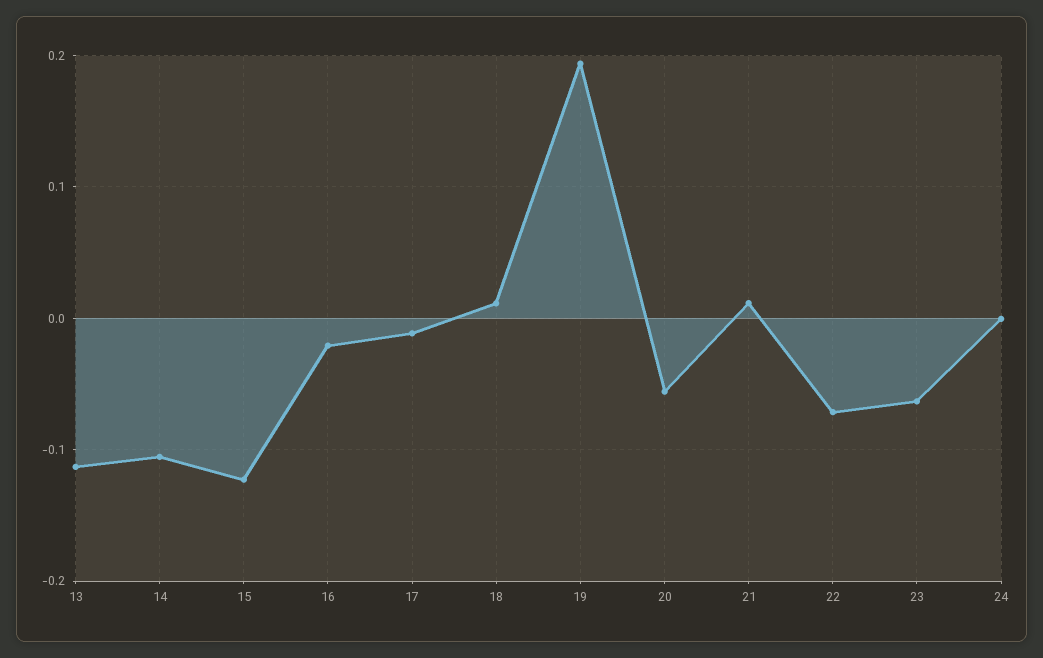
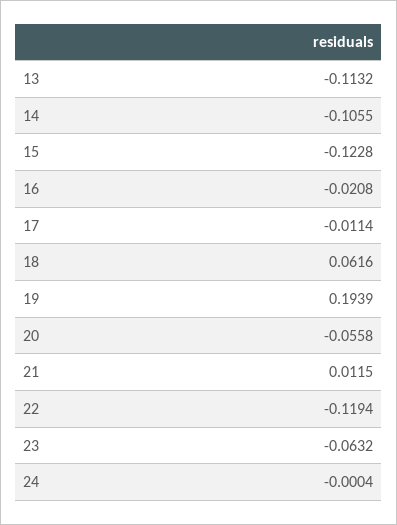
  {
    "13": -0.1132,
    "14": -0.1055,
    "15": -0.1228,
    "16": -0.0208,
    "17": -0.0114,
-   "18": 0.01,
+   "18": 0.0616,
    "19": 0.1939,
    "20": -0.0558,
    "21": 0.0115,
-   "22": -0.07,
+   "22": -0.1194,
    "23": -0.0632,
    "24": -0.0004
  }

